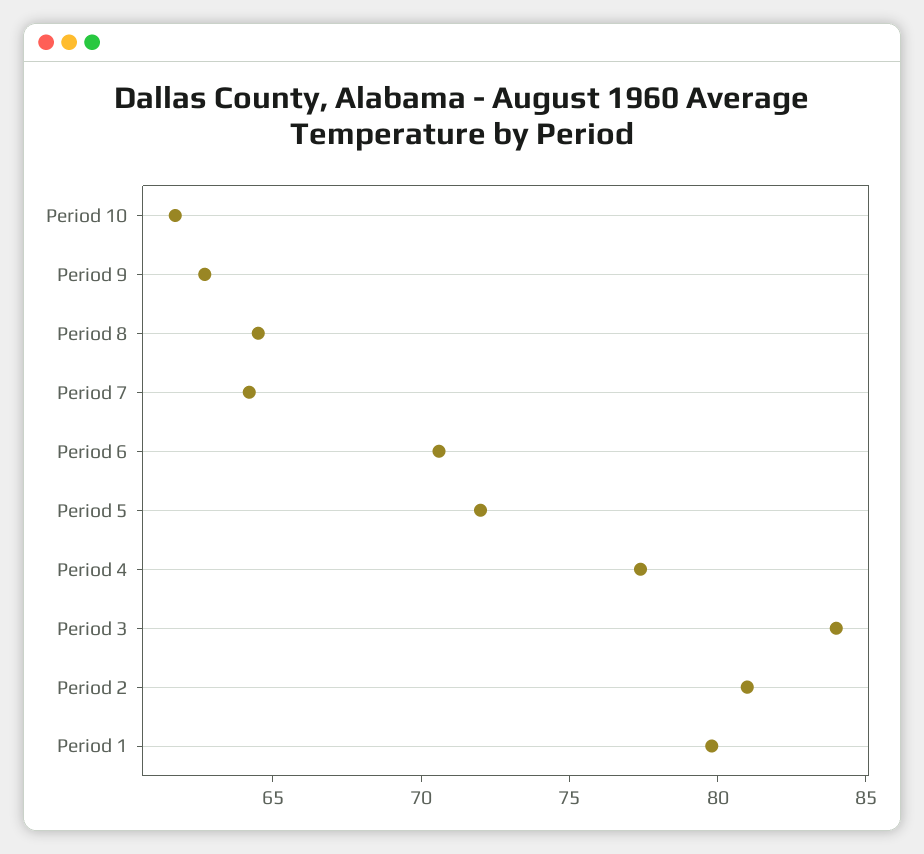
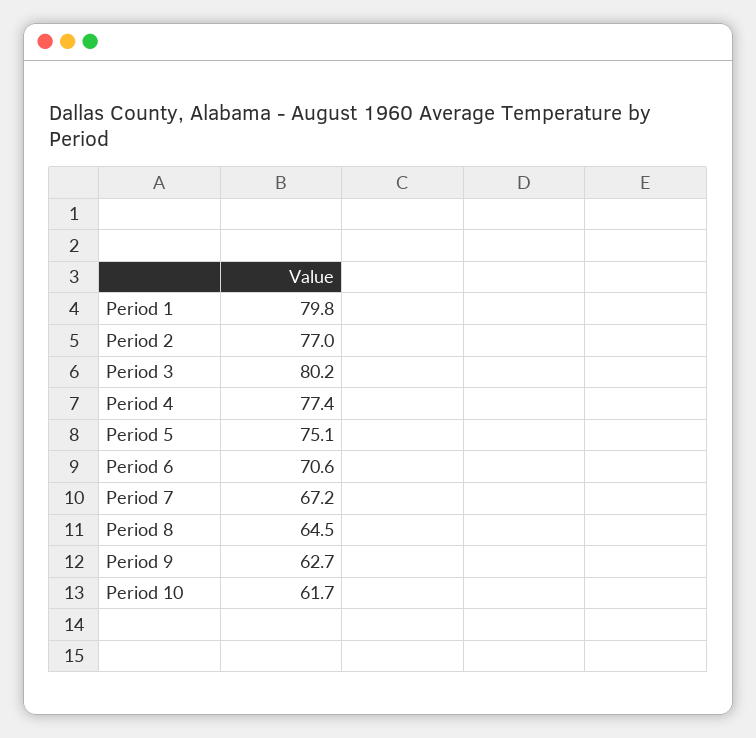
  {
    "Period 10": 61.7,
    "Period 9": 62.7,
    "Period 8": 64.5,
-   "Period 7": 64,
+   "Period 7": 67.2,
    "Period 6": 70.6,
-   "Period 5": 72,
+   "Period 5": 75.1,
    "Period 4": 77.4,
-   "Period 3": 84,
+   "Period 3": 80.2,
-   "Period 2": 81,
+   "Period 2": 77,
    "Period 1": 79.8
  }

